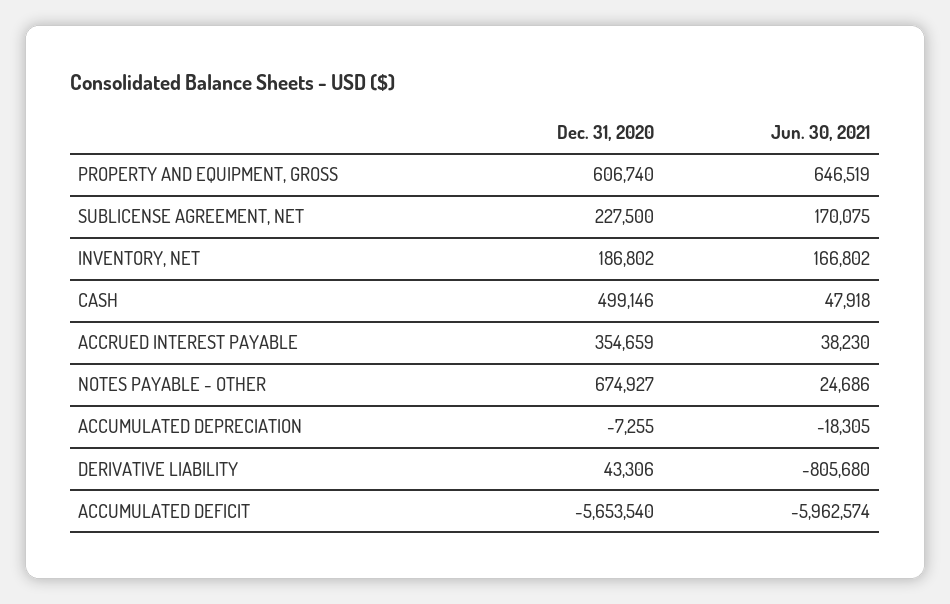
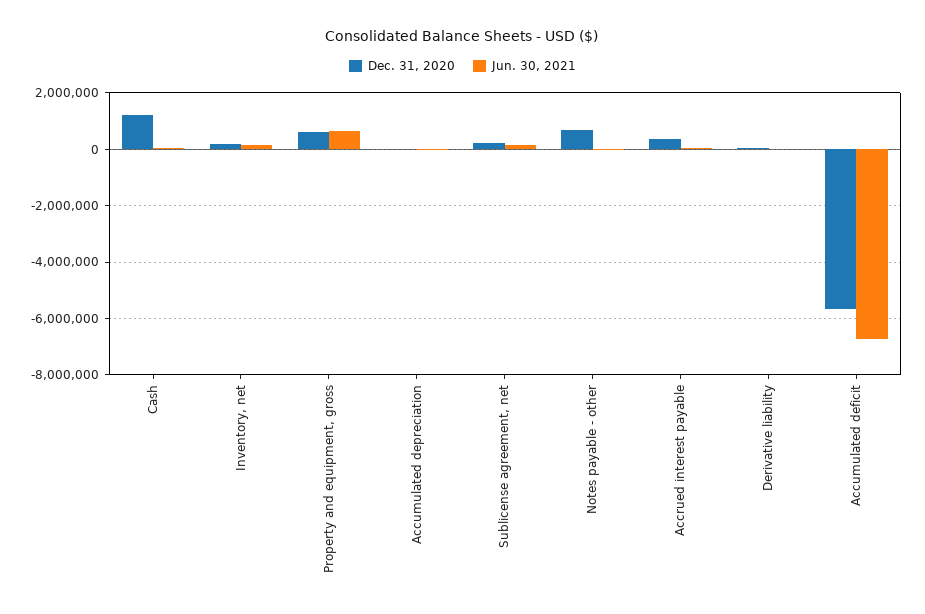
  {
    "Dec. 31, 2020": {
      "PROPERTY AND EQUIPMENT, GROSS": 606740,
      "SUBLICENSE AGREEMENT, NET": 227500,
      "INVENTORY, NET": 186802,
-     "CASH": 499146,
+     "CASH": 1250000,
      "ACCRUED INTEREST PAYABLE": 354659,
      "NOTES PAYABLE - OTHER": 674927,
      "ACCUMULATED DEPRECIATION": -7255,
      "DERIVATIVE LIABILITY": 43306,
      "ACCUMULATED DEFICIT": -5653540
    },
    "Jun. 30, 2021": {
      "PROPERTY AND EQUIPMENT, GROSS": 646519,
      "SUBLICENSE AGREEMENT, NET": 170075,
      "INVENTORY, NET": 166802,
      "CASH": 47918,
      "ACCRUED INTEREST PAYABLE": 38230,
      "NOTES PAYABLE - OTHER": 24686,
      "ACCUMULATED DEPRECIATION": -18305,
-     "DERIVATIVE LIABILITY": -805680,
+     "DERIVATIVE LIABILITY": 0,
-     "ACCUMULATED DEFICIT": -5962574
+     "ACCUMULATED DEFICIT": -6750000
    }
  }

